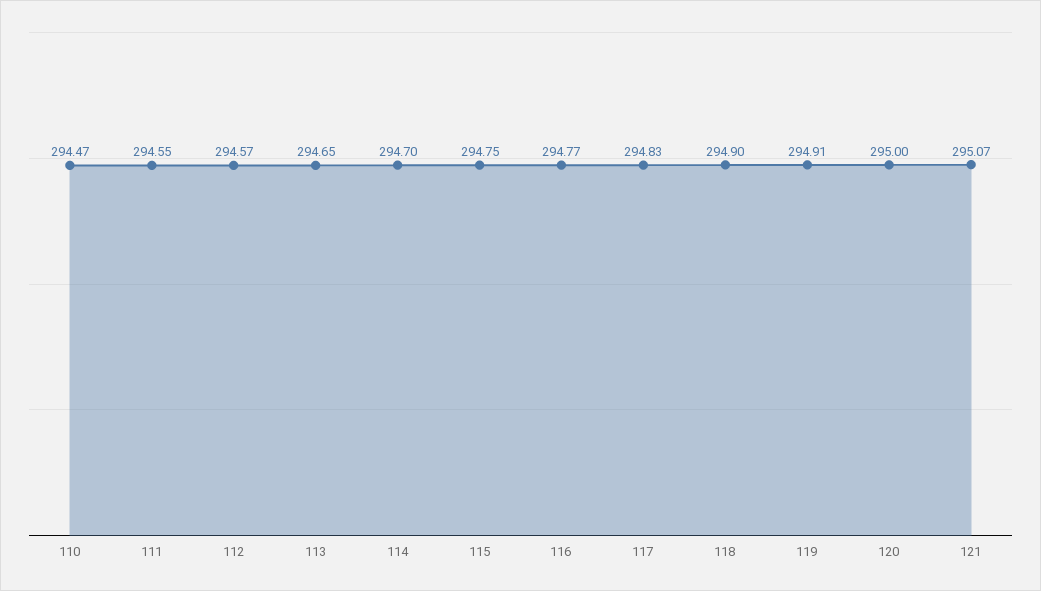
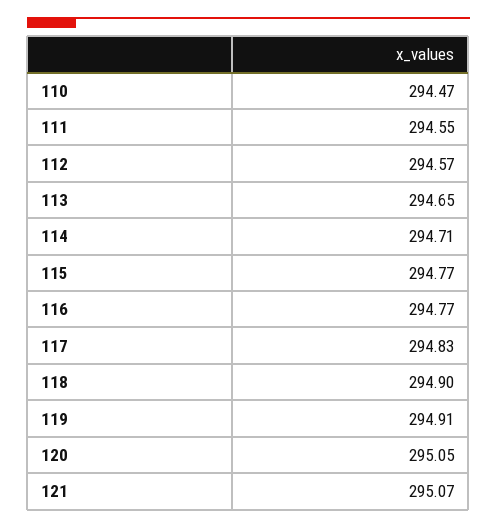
  {
    "110": 294.47,
    "111": 294.55,
    "112": 294.57,
    "113": 294.65,
-   "114": 294.7,
+   "114": 294.71,
-   "115": 294.75,
+   "115": 294.77,
    "116": 294.77,
    "117": 294.83,
    "118": 294.9,
    "119": 294.91,
-   "120": 295,
+   "120": 295.05,
    "121": 295.07
  }

